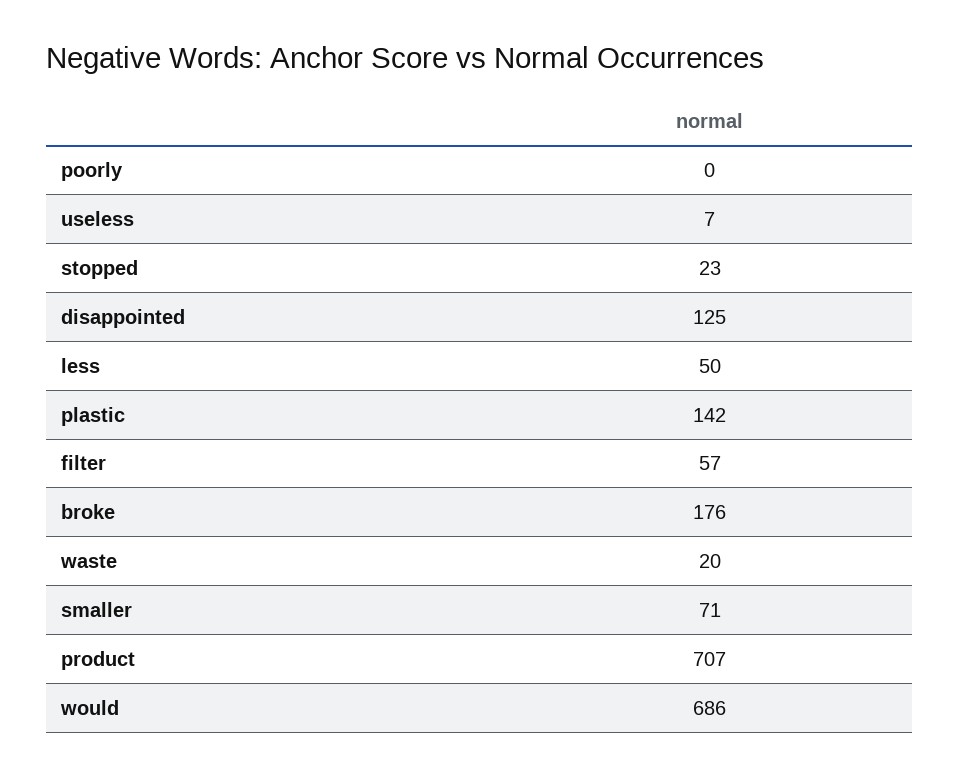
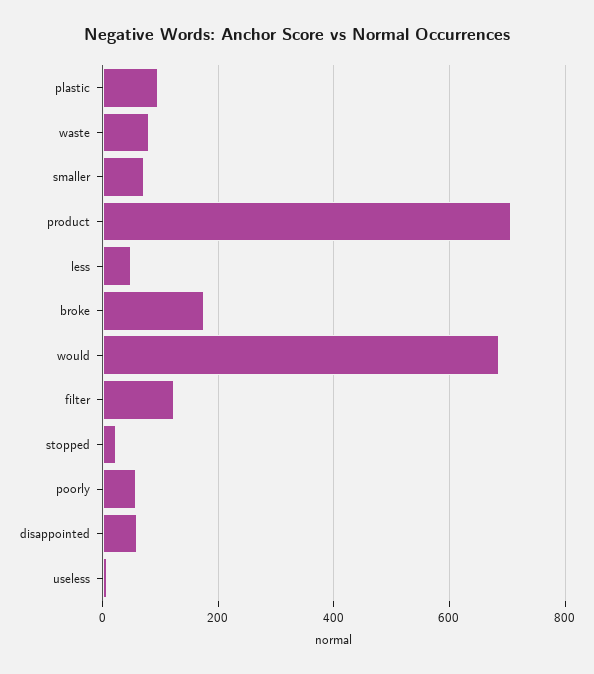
  {
-   "poorly": 0,
+   "poorly": 60,
    "useless": 7,
    "stopped": 23,
-   "disappointed": 125,
+   "disappointed": 60,
    "less": 50,
-   "plastic": 142,
+   "plastic": 100,
-   "filter": 57,
+   "filter": 120,
    "broke": 176,
-   "waste": 20,
+   "waste": 80,
    "smaller": 71,
    "product": 707,
    "would": 686
  }

